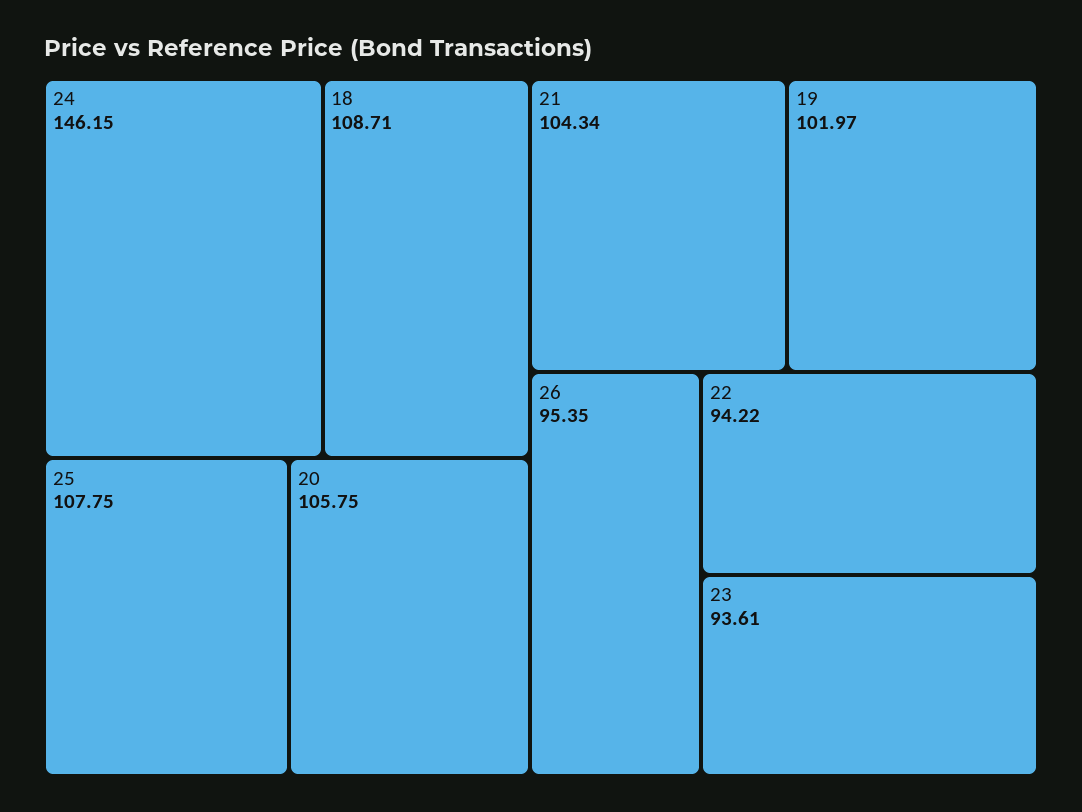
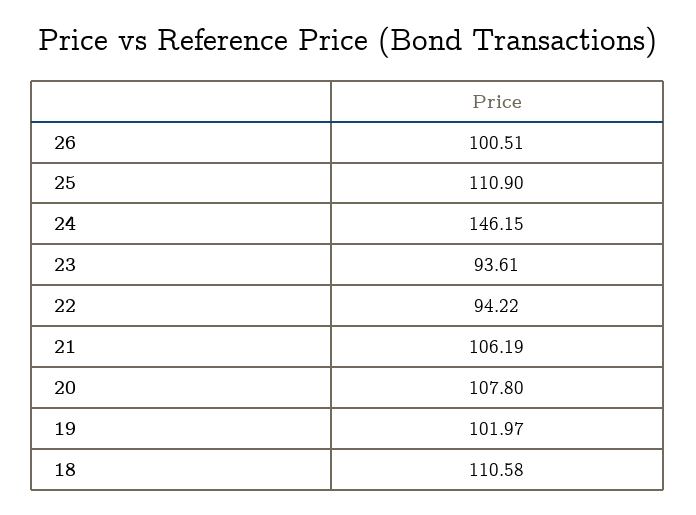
  {
    "24": 146.15,
-   "18": 108.71,
+   "18": 110.58,
-   "25": 107.75,
+   "25": 110.9,
-   "20": 105.75,
+   "20": 107.8,
-   "21": 104.34,
+   "21": 106.19,
    "19": 101.97,
-   "26": 95.35,
+   "26": 100.51,
    "22": 94.22,
    "23": 93.61
  }

